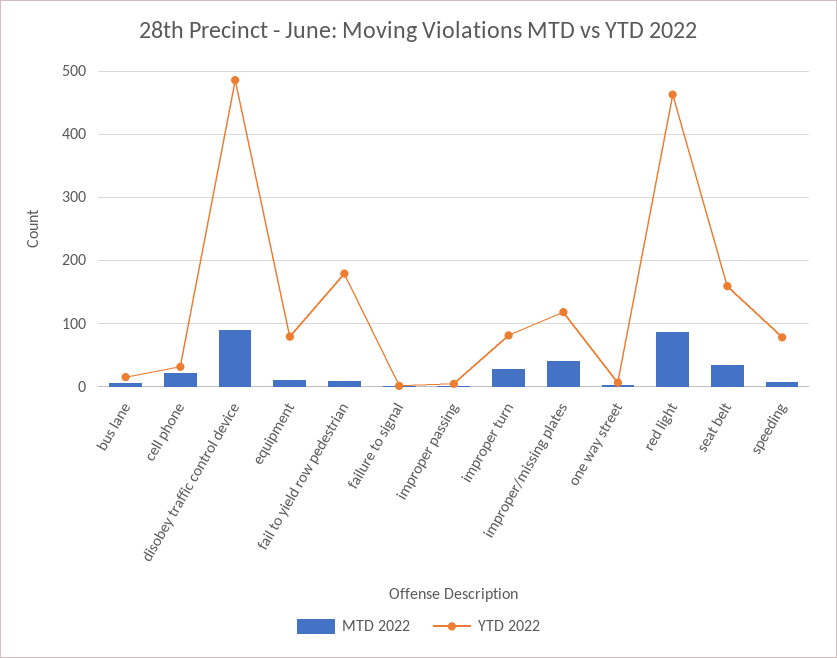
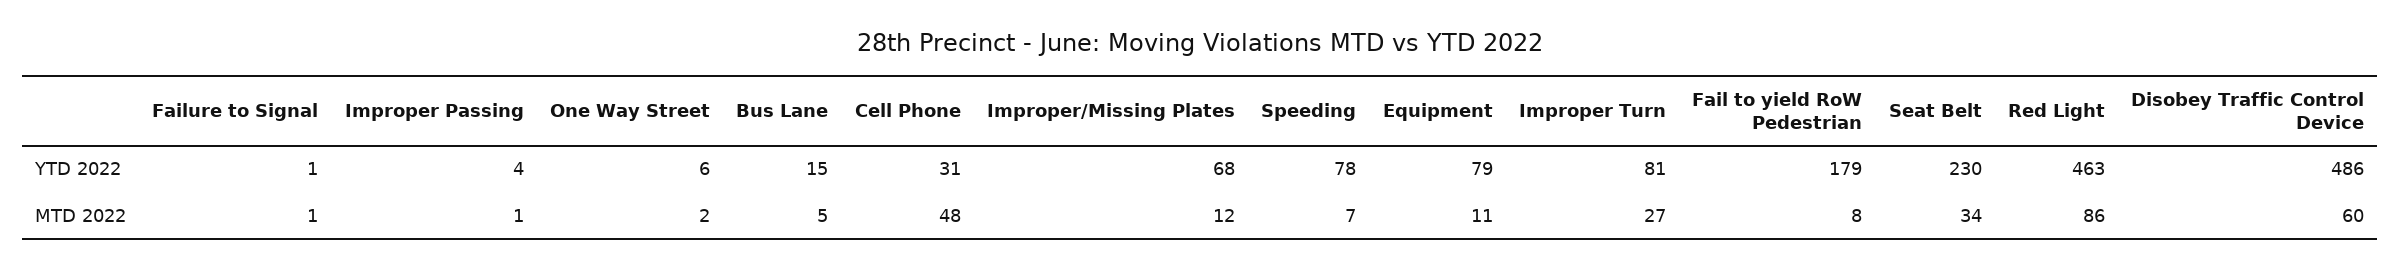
  {
    "MTD 2022": {
      "bus lane": 5,
-     "cell phone": 20,
+     "cell phone": 48,
-     "disobey traffic control device": 90,
+     "disobey traffic control device": 60,
      "equipment": 11,
      "fail to yield row pedestrian": 8,
      "failure to signal": 1,
      "improper passing": 1,
      "improper turn": 27,
-     "improper/missing plates": 40,
+     "improper/missing plates": 12,
      "one way street": 2,
      "red light": 86,
      "seat belt": 34,
      "speeding": 7
    },
    "YTD 2022": {
      "bus lane": 15,
      "cell phone": 31,
      "disobey traffic control device": 486,
      "equipment": 79,
      "fail to yield row pedestrian": 179,
      "failure to signal": 1,
      "improper passing": 4,
      "improper turn": 81,
-     "improper/missing plates": 120,
+     "improper/missing plates": 68,
      "one way street": 6,
      "red light": 463,
-     "seat belt": 160,
+     "seat belt": 230,
      "speeding": 78
    }
  }

